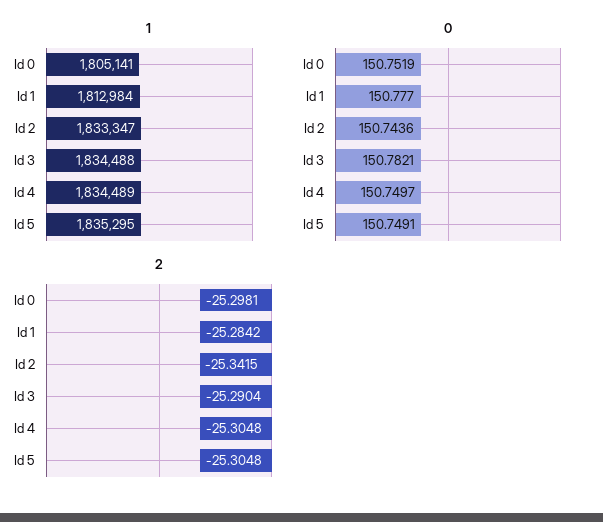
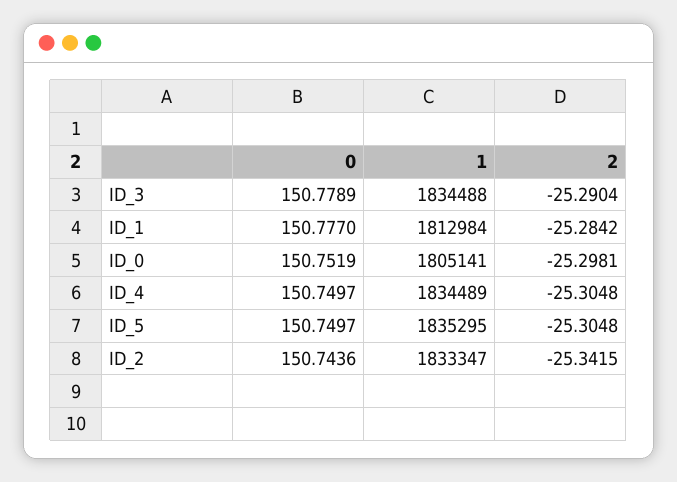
  {
    "1": {
      "Id 0": 1805141,
      "Id 1": 1812984,
      "Id 2": 1833347,
      "Id 3": 1834488,
      "Id 4": 1834489,
      "Id 5": 1835295
    },
    "0": {
      "Id 0": 150.7519,
      "Id 1": 150.777,
      "Id 2": 150.7436,
-     "Id 3": 150.7821,
+     "Id 3": 150.7789,
      "Id 4": 150.7497,
-     "Id 5": 150.7491
+     "Id 5": 150.7497
    },
    "2": {
      "Id 0": -25.2981,
      "Id 1": -25.2842,
      "Id 2": -25.3415,
      "Id 3": -25.2904,
      "Id 4": -25.3048,
      "Id 5": -25.3048
    }
  }

